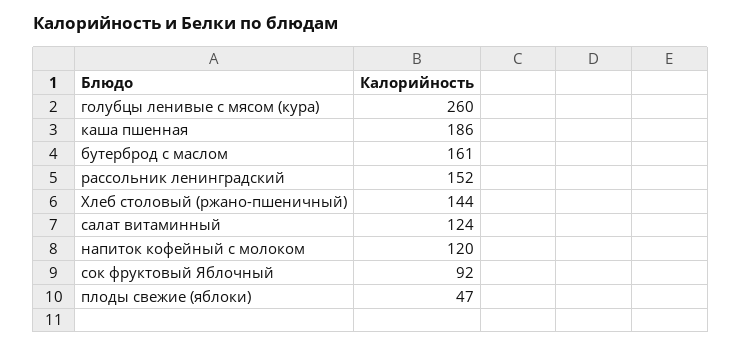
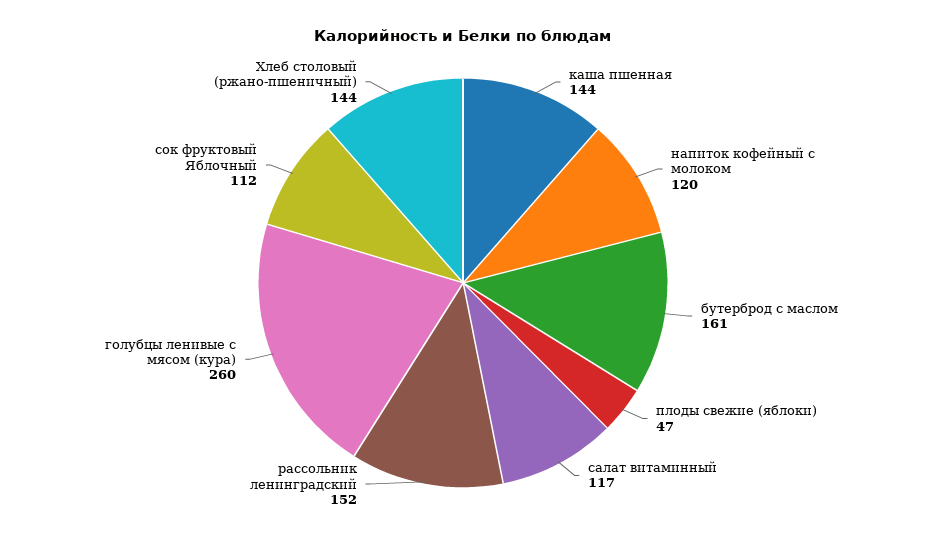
  {
    "голубцы ленивые с мясом (кура)": 260,
-   "каша пшенная": 186,
+   "каша пшенная": 144,
    "бутерброд с маслом": 161,
    "рассольник ленинградский": 152,
    "Хлеб столовый (ржано-пшеничный)": 144,
-   "салат витаминный": 124,
+   "салат витаминный": 117,
    "напиток кофейный с молоком": 120,
-   "сок фруктовый Яблочный": 92,
+   "сок фруктовый Яблочный": 112,
    "плоды свежие (яблоки)": 47
  }

